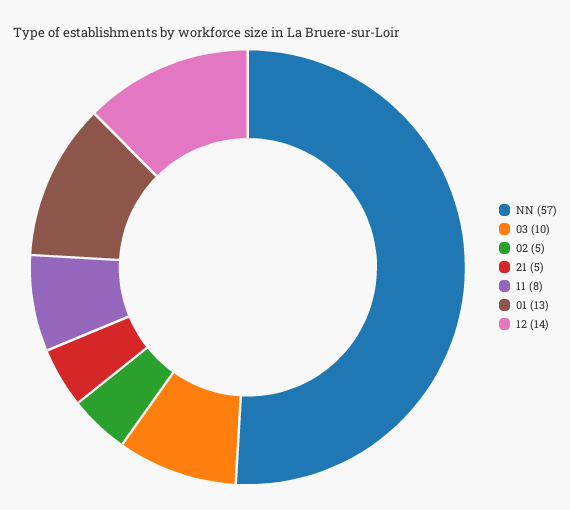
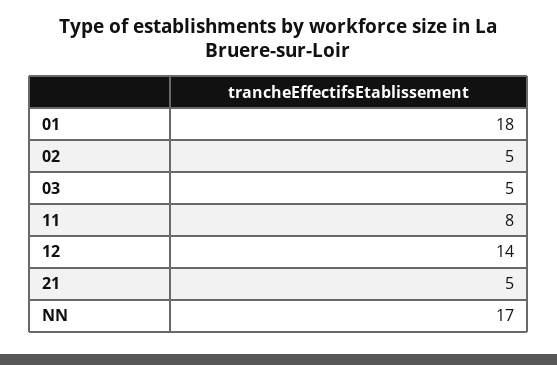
  {
-   "NN": 57,
+   "NN": 17,
-   "03": 10,
+   "03": 5,
    "02": 5,
    "21": 5,
    "11": 8,
-   "01": 13,
+   "01": 18,
    "12": 14
  }

